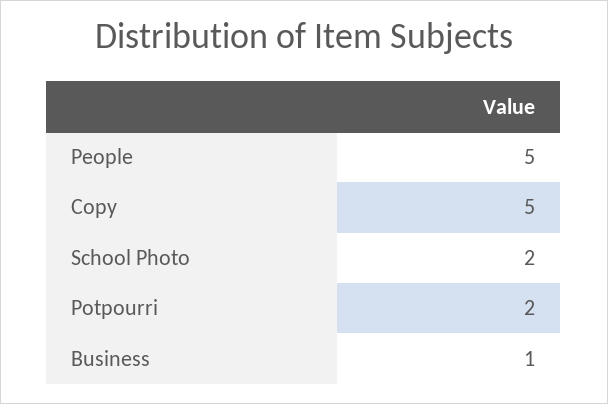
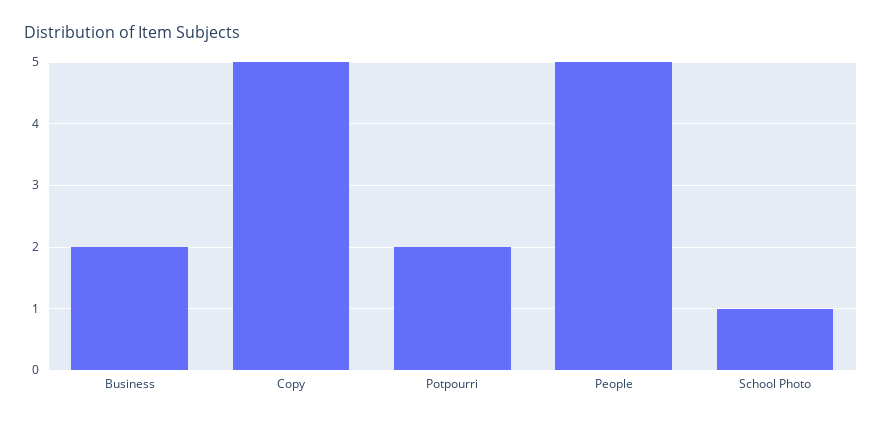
  {
    "People": 5,
    "Copy": 5,
-   "School Photo": 2,
+   "School Photo": 1,
    "Potpourri": 2,
-   "Business": 1
+   "Business": 2
  }

